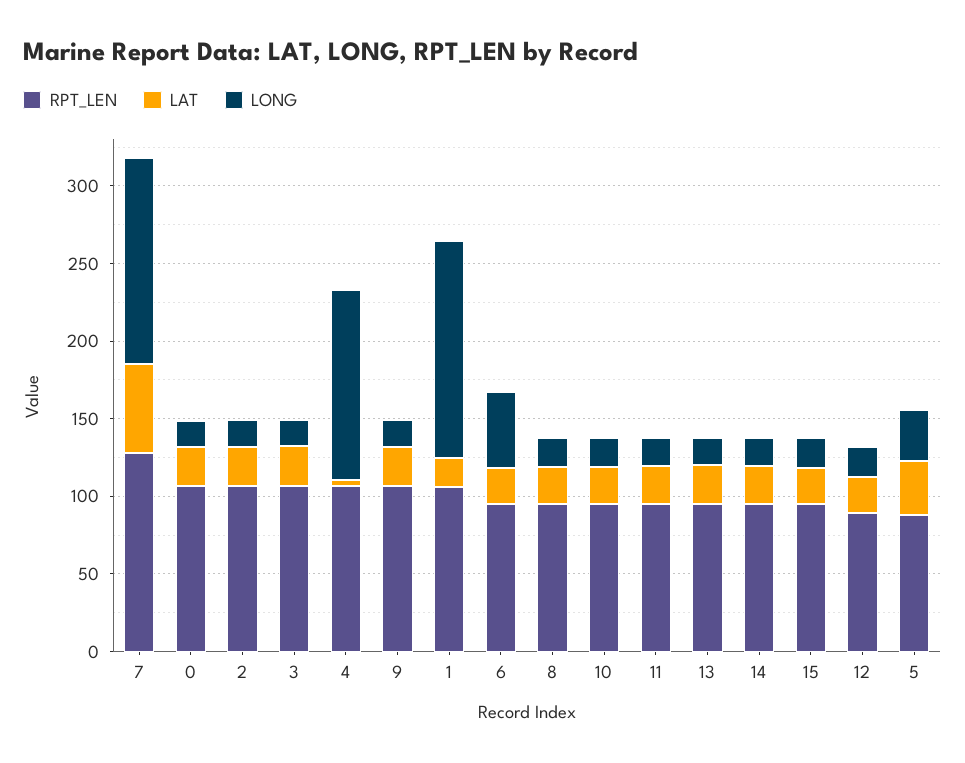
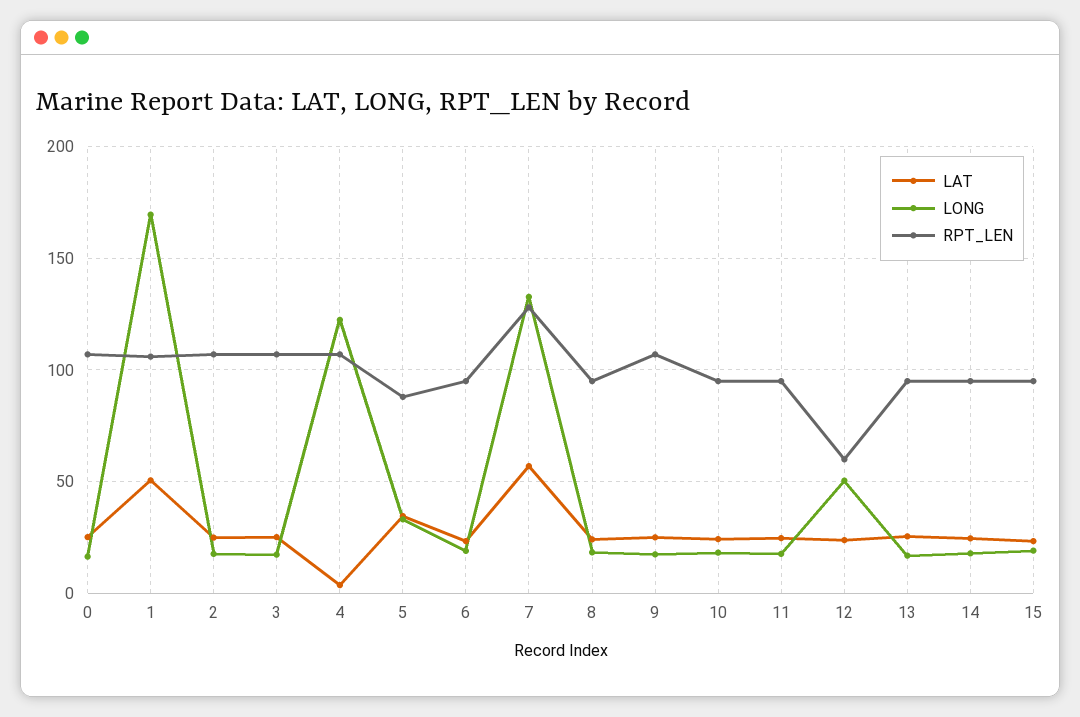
  {
    "RPT_LEN": {
      "7": 130,
      "0": 105,
      "2": 105,
      "3": 105,
      "4": 105,
      "9": 105,
      "1": 105,
      "6": 95,
      "8": 95,
      "10": 95,
      "11": 95,
      "13": 95,
      "14": 95,
      "15": 95,
-     "12": 90,
+     "12": 60,
      "5": 90
    },
    "LAT": {
      "7": 55,
      "0": 25,
      "2": 25,
      "3": 25,
      "4": 5,
      "9": 25,
-     "1": 20,
+     "1": 50,
      "6": 25,
      "8": 25,
      "10": 25,
      "11": 25,
      "13": 25,
      "14": 25,
      "15": 25,
      "12": 25,
      "5": 35
    },
    "LONG": {
      "7": 135,
      "0": 15,
      "2": 20,
      "3": 15,
      "4": 120,
      "9": 15,
-     "1": 140,
+     "1": 170,
-     "6": 50,
+     "6": 20,
      "8": 20,
      "10": 20,
      "11": 20,
      "13": 15,
      "14": 20,
      "15": 20,
-     "12": 20,
+     "12": 50,
      "5": 35
    }
  }

